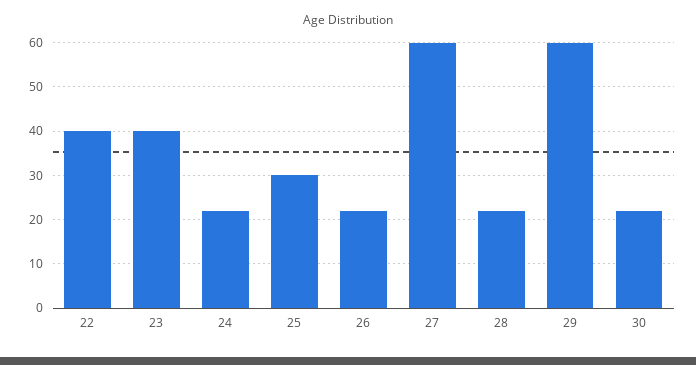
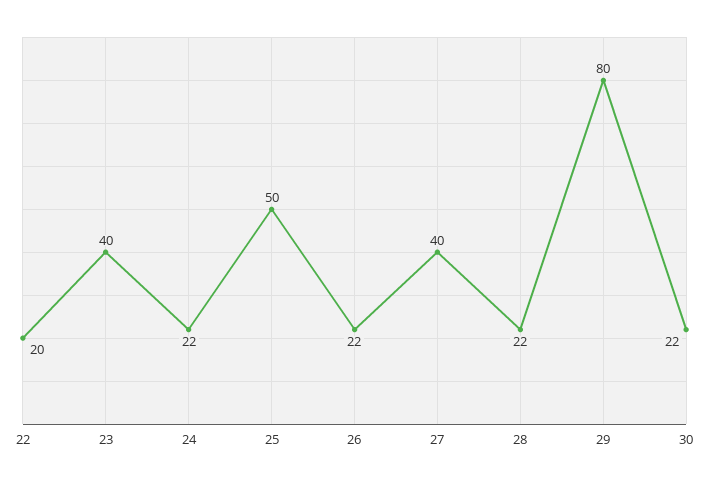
  {
-   "22": 40,
+   "22": 20,
    "23": 40,
    "24": 22,
-   "25": 30,
+   "25": 50,
    "26": 22,
-   "27": 60,
+   "27": 40,
    "28": 22,
-   "29": 60,
+   "29": 80,
    "30": 22
  }

